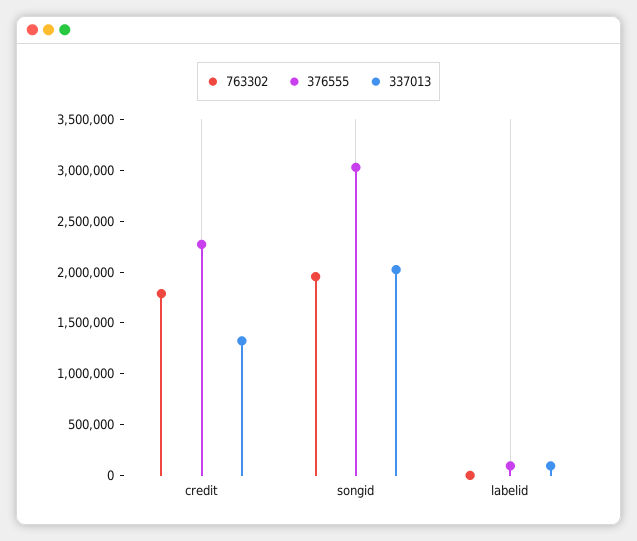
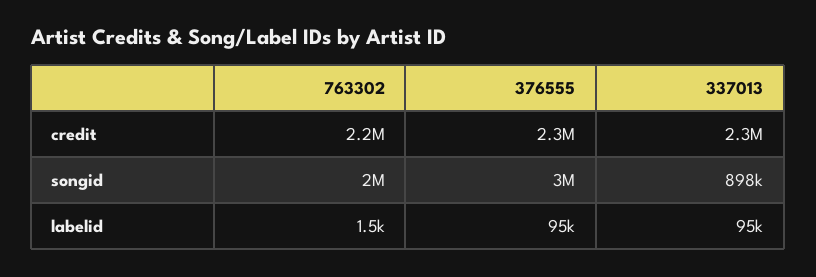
  {
    "763302": {
-     "credit": 1800000,
+     "credit": 2200000,
      "songid": 2000000,
      "labelid": 1500
    },
    "376555": {
      "credit": 2300000,
      "songid": 3000000,
      "labelid": 95000
    },
    "337013": {
-     "credit": 1300000,
+     "credit": 2300000,
-     "songid": 2000000,
+     "songid": 898000,
      "labelid": 95000
    }
  }

